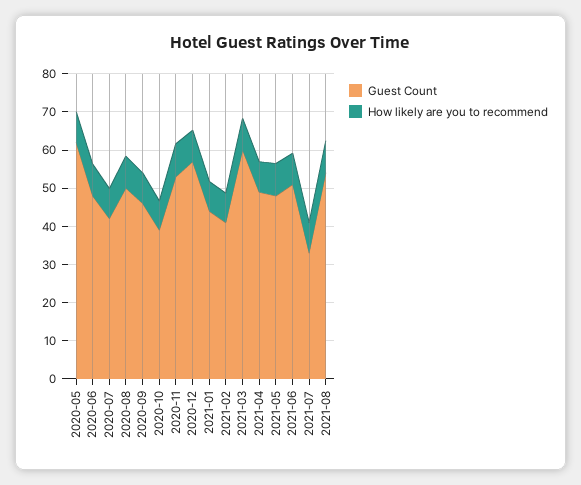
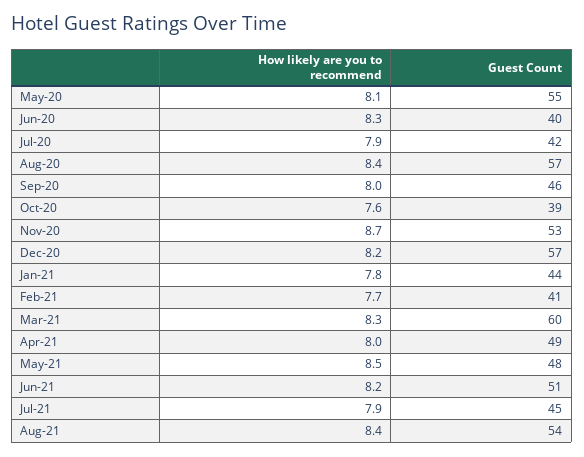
  {
    "Guest Count": {
-     "2020-05": 62.5,
+     "2020-05": 55,
-     "2020-06": 47.5,
+     "2020-06": 40,
      "2020-07": 42,
-     "2020-08": 50,
+     "2020-08": 57,
      "2020-09": 46,
      "2020-10": 39,
      "2020-11": 53,
      "2020-12": 57,
      "2021-01": 44,
      "2021-02": 41,
      "2021-03": 60,
      "2021-04": 49,
      "2021-05": 48,
      "2021-06": 51,
-     "2021-07": 32.5,
+     "2021-07": 45,
      "2021-08": 54
    },
    "How likely are you to recommend": {
      "2020-05": 8.1,
      "2020-06": 8.3,
      "2020-07": 7.9,
      "2020-08": 8.4,
      "2020-09": 8,
      "2020-10": 7.6,
      "2020-11": 8.7,
      "2020-12": 8.2,
      "2021-01": 7.8,
      "2021-02": 7.7,
      "2021-03": 8.3,
      "2021-04": 8,
      "2021-05": 8.5,
      "2021-06": 8.2,
      "2021-07": 7.9,
      "2021-08": 8.4
    }
  }

